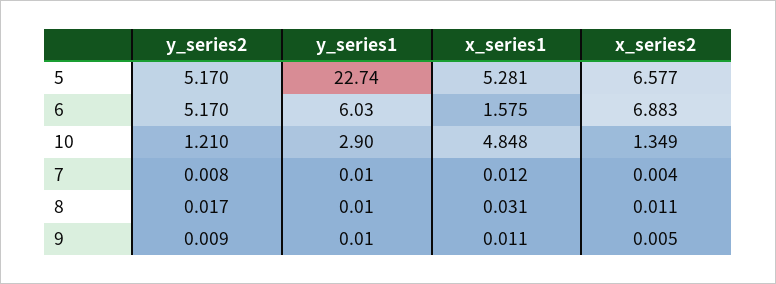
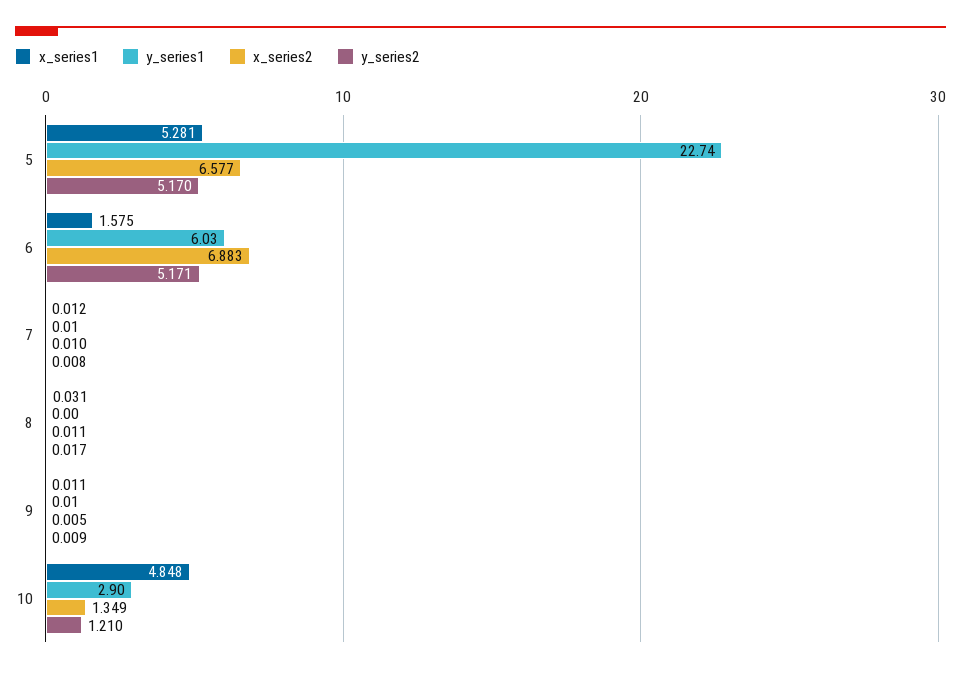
  {
    "y_series2": {
      "5": 5.17,
-     "6": 5.17,
+     "6": 5.171,
      "10": 1.21,
      "7": 0.008,
      "8": 0.017,
      "9": 0.009
    },
    "y_series1": {
      "5": 22.74,
      "6": 6.03,
      "10": 2.9,
      "7": 0.01,
-     "8": 0.01,
+     "8": 0,
      "9": 0.01
    },
    "x_series1": {
      "5": 5.281,
      "6": 1.575,
      "10": 4.848,
      "7": 0.012,
      "8": 0.031,
      "9": 0.011
    },
    "x_series2": {
      "5": 6.577,
      "6": 6.883,
      "10": 1.349,
-     "7": 0.004,
+     "7": 0.01,
      "8": 0.011,
      "9": 0.005
    }
  }

